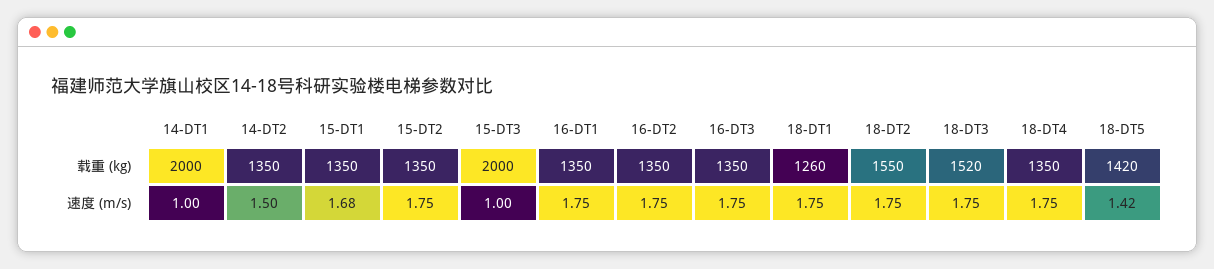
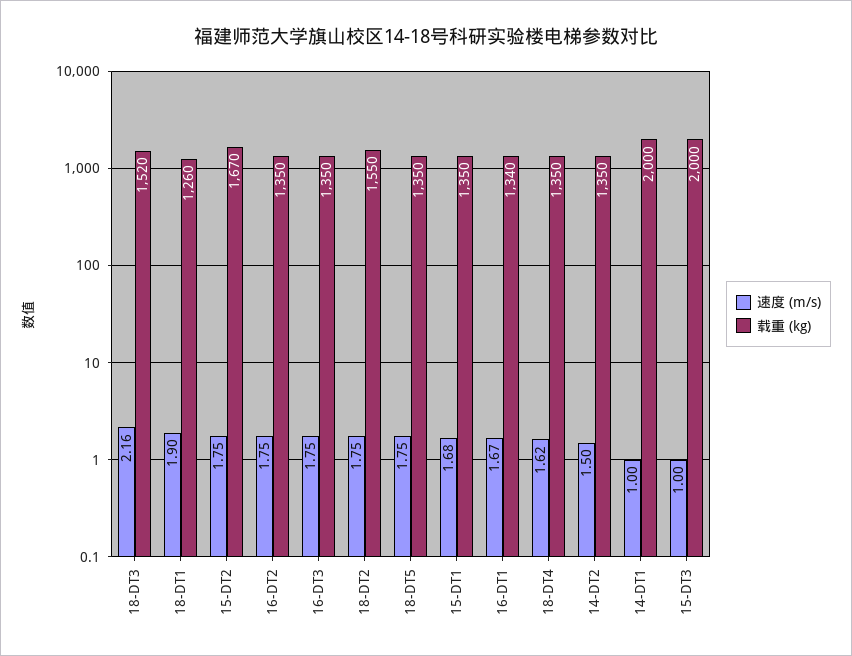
  {
    "载重 (kg)": {
      "14-DT1": 2000,
      "14-DT2": 1350,
      "15-DT1": 1350,
-     "15-DT2": 1350,
+     "15-DT2": 1670,
      "15-DT3": 2000,
-     "16-DT1": 1350,
+     "16-DT1": 1340,
      "16-DT2": 1350,
      "16-DT3": 1350,
      "18-DT1": 1260,
      "18-DT2": 1550,
      "18-DT3": 1520,
      "18-DT4": 1350,
-     "18-DT5": 1420
+     "18-DT5": 1350
    },
    "速度 (m/s)": {
      "14-DT1": 1,
      "14-DT2": 1.5,
      "15-DT1": 1.68,
      "15-DT2": 1.75,
      "15-DT3": 1,
-     "16-DT1": 1.75,
+     "16-DT1": 1.67,
      "16-DT2": 1.75,
      "16-DT3": 1.75,
-     "18-DT1": 1.75,
+     "18-DT1": 1.9,
      "18-DT2": 1.75,
-     "18-DT3": 1.75,
+     "18-DT3": 2.16,
-     "18-DT4": 1.75,
+     "18-DT4": 1.62,
-     "18-DT5": 1.42
+     "18-DT5": 1.75
    }
  }

